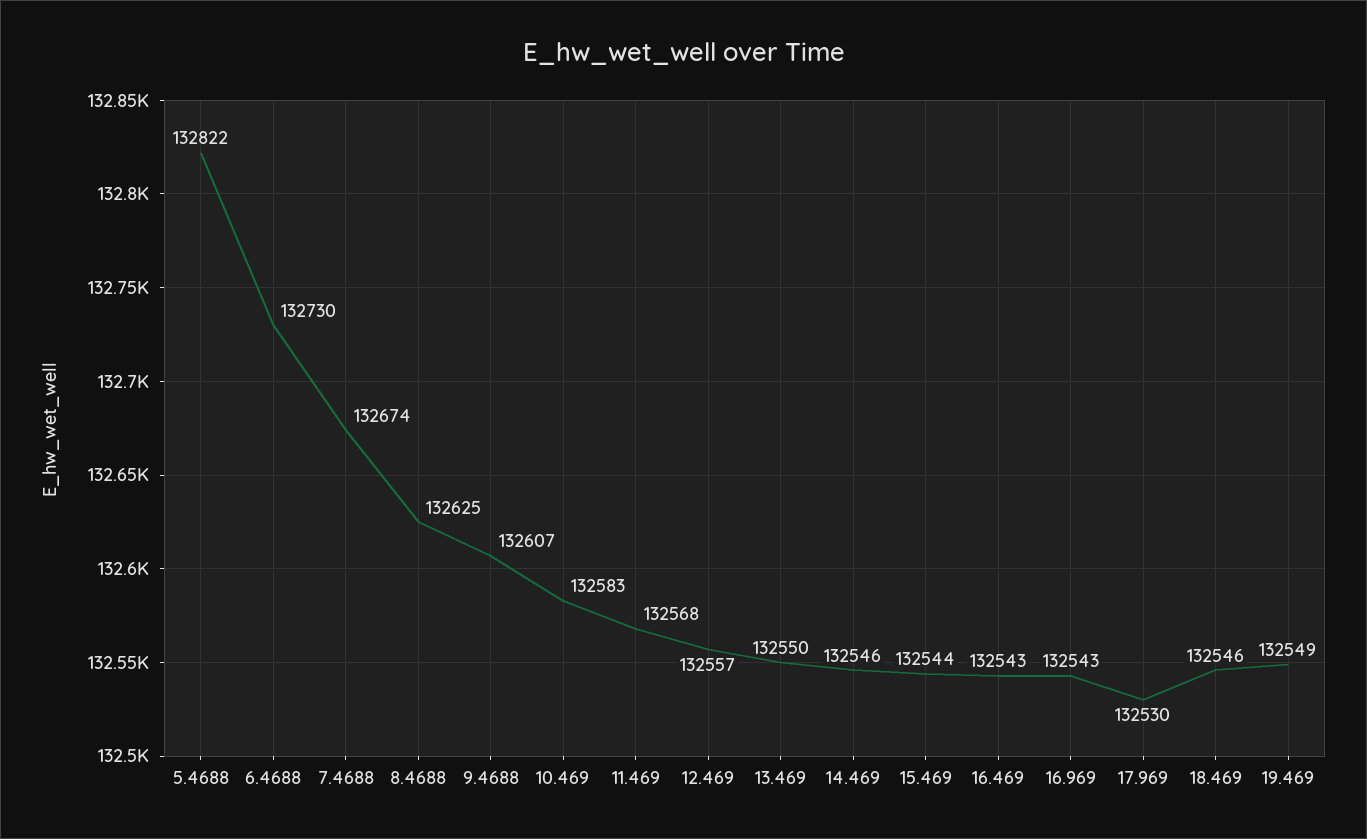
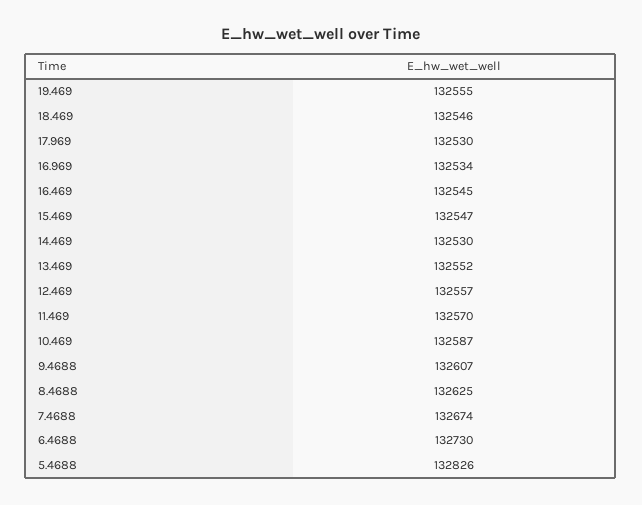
  {
-   "5.4688": 132822,
+   "5.4688": 132826,
    "6.4688": 132730,
    "7.4688": 132674,
    "8.4688": 132625,
    "9.4688": 132607,
-   "10.469": 132583,
+   "10.469": 132587,
-   "11.469": 132568,
+   "11.469": 132570,
    "12.469": 132557,
-   "13.469": 132550,
+   "13.469": 132552,
-   "14.469": 132546,
+   "14.469": 132530,
-   "15.469": 132544,
+   "15.469": 132547,
-   "16.469": 132543,
+   "16.469": 132545,
-   "16.969": 132543,
+   "16.969": 132534,
    "17.969": 132530,
    "18.469": 132546,
-   "19.469": 132549
+   "19.469": 132555
  }

